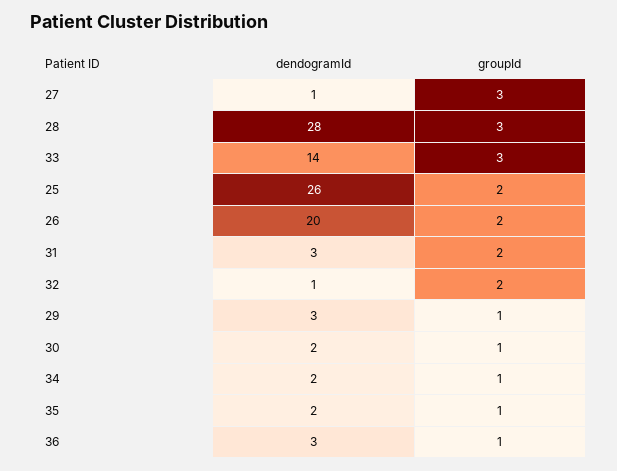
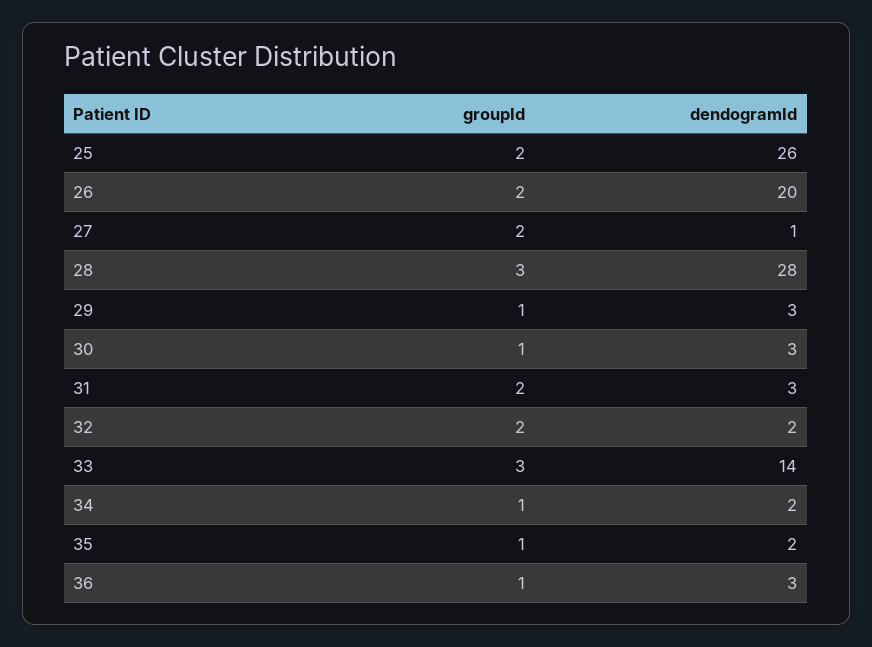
  {
    "dendogramId": {
      "27": 1,
      "28": 28,
      "33": 14,
      "25": 26,
      "26": 20,
      "31": 3,
-     "32": 1,
+     "32": 2,
      "29": 3,
-     "30": 2,
+     "30": 3,
      "34": 2,
      "35": 2,
      "36": 3
    },
    "groupId": {
-     "27": 3,
+     "27": 2,
      "28": 3,
      "33": 3,
      "25": 2,
      "26": 2,
      "31": 2,
      "32": 2,
      "29": 1,
      "30": 1,
      "34": 1,
      "35": 1,
      "36": 1
    }
  }

